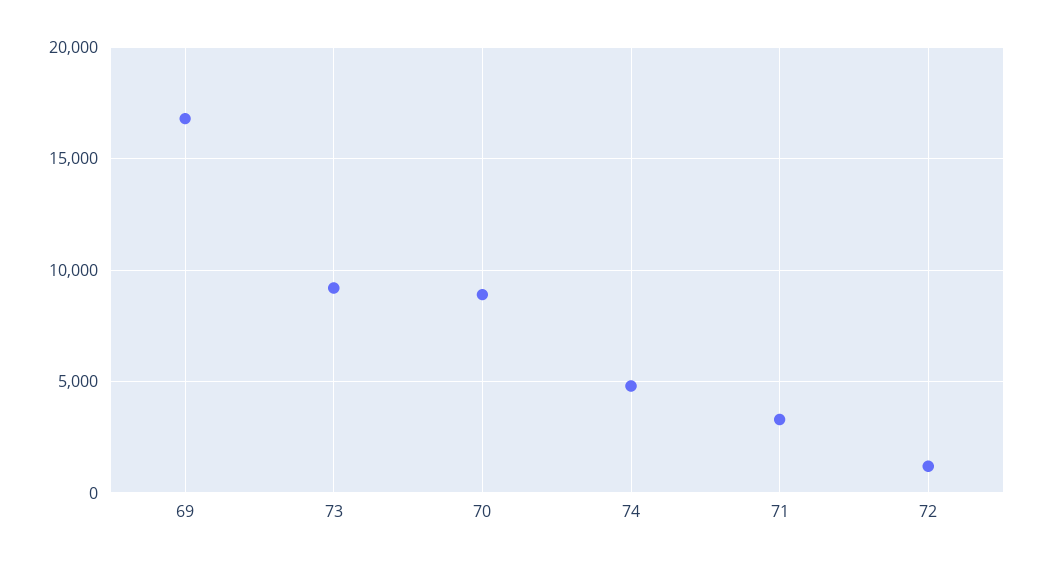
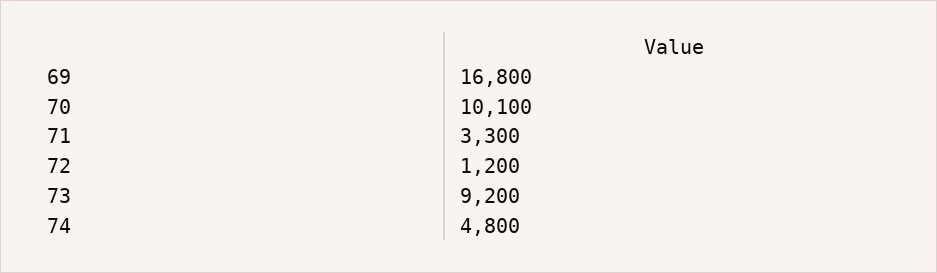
  {
    "69": 16800,
    "73": 9200,
-   "70": 9000,
+   "70": 10100,
    "74": 4800,
    "71": 3300,
    "72": 1200
  }

